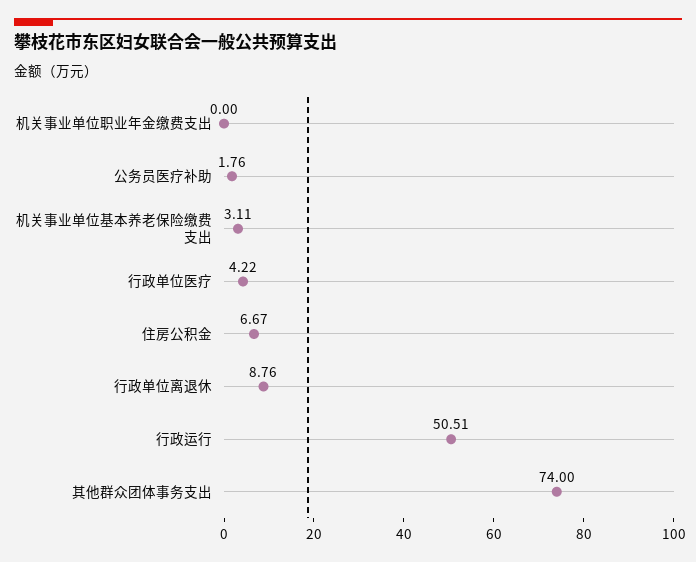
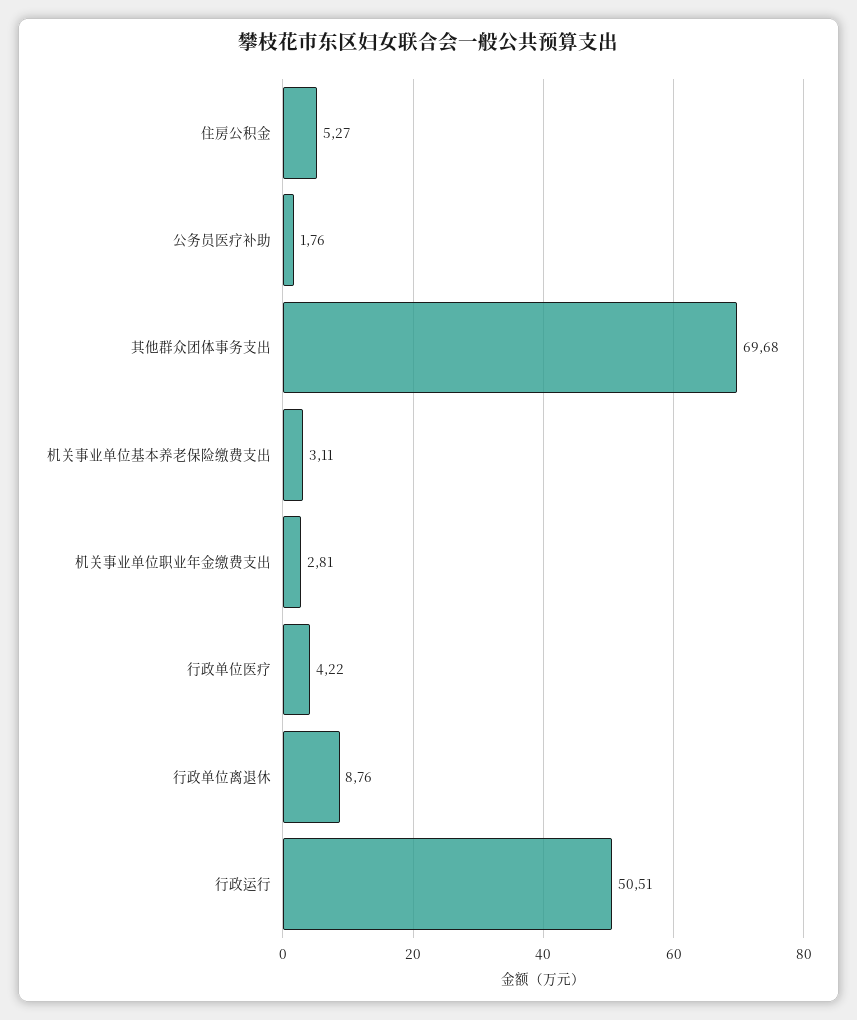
  {
-   "机关事业单位职业年金缴费支出": 0,
+   "机关事业单位职业年金缴费支出": 2.81,
    "公务员医疗补助": 1.76,
    "机关事业单位基本养老保险缴费支出": 3.11,
    "行政单位医疗": 4.22,
-   "住房公积金": 6.67,
+   "住房公积金": 5.27,
    "行政单位离退休": 8.76,
    "行政运行": 50.51,
-   "其他群众团体事务支出": 74
+   "其他群众团体事务支出": 69.68
  }

